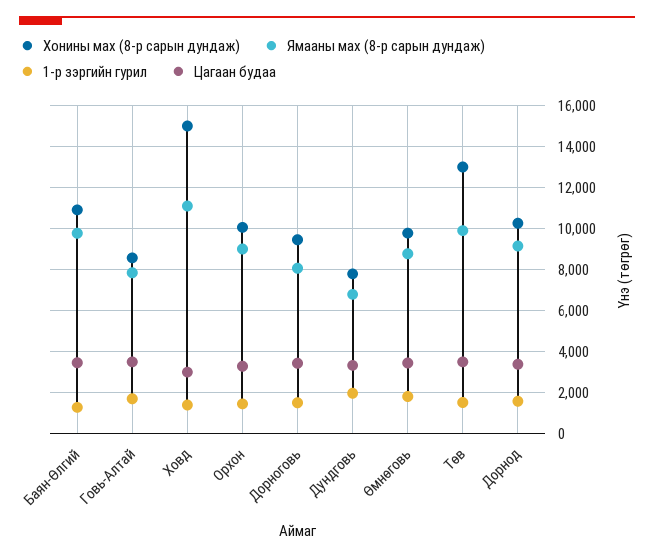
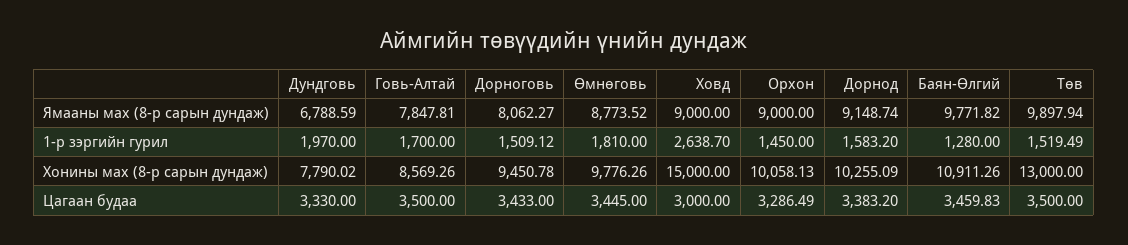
  {
    "Хонины мах (8-р сарын дундаж)": {
      "Баян-Өлгий": 10911.26,
      "Говь-Алтай": 8569.26,
      "Ховд": 15000,
      "Орхон": 10058.13,
      "Дорноговь": 9450.78,
      "Дундговь": 7790.02,
      "Өмнөговь": 9776.26,
      "Төв": 13000,
      "Дорнод": 10255.09
    },
    "Ямааны мах (8-р сарын дундаж)": {
      "Баян-Өлгий": 9771.82,
      "Говь-Алтай": 7847.81,
-     "Ховд": 11000,
+     "Ховд": 9000,
      "Орхон": 9000,
      "Дорноговь": 8062.27,
      "Дундговь": 6788.59,
      "Өмнөговь": 8773.52,
      "Төв": 9897.94,
      "Дорнод": 9148.74
    },
    "1-р зэргийн гурил": {
      "Баян-Өлгий": 1280,
      "Говь-Алтай": 1700,
-     "Ховд": 1500,
+     "Ховд": 2638.7,
      "Орхон": 1450,
      "Дорноговь": 1509.12,
      "Дундговь": 1970,
      "Өмнөговь": 1810,
      "Төв": 1519.49,
      "Дорнод": 1583.2
    },
    "Цагаан будаа": {
      "Баян-Өлгий": 3459.83,
      "Говь-Алтай": 3500,
      "Ховд": 3000,
      "Орхон": 3286.49,
      "Дорноговь": 3433,
      "Дундговь": 3330,
      "Өмнөговь": 3445,
      "Төв": 3500,
      "Дорнод": 3383.2
    }
  }

